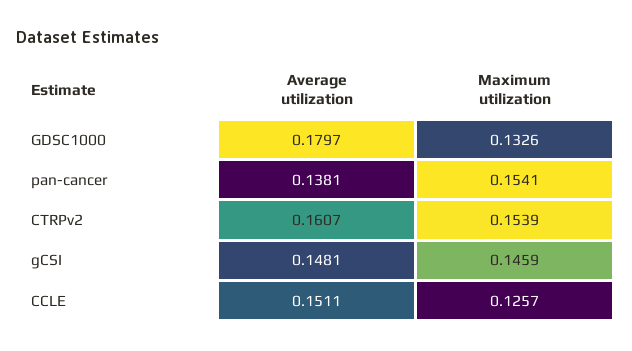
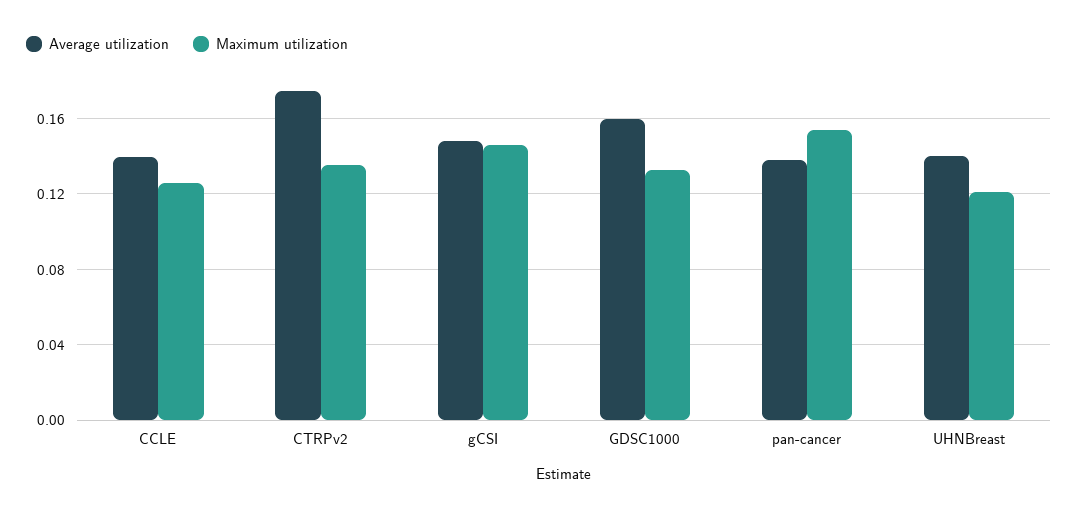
  {
    "Average utilization": {
-     "GDSC1000": 0.1797,
+     "GDSC1000": 0.16,
      "pan-cancer": 0.1381,
-     "CTRPv2": 0.1607,
+     "CTRPv2": 0.175,
      "gCSI": 0.1481,
-     "CCLE": 0.1511
+     "CCLE": 0.14,
+     "UHNBreast": 0.14
    },
    "Maximum utilization": {
      "GDSC1000": 0.1326,
      "pan-cancer": 0.1541,
-     "CTRPv2": 0.1539,
+     "CTRPv2": 0.135,
      "gCSI": 0.1459,
-     "CCLE": 0.1257
+     "CCLE": 0.1257,
+     "UHNBreast": 0.12
    }
  }

